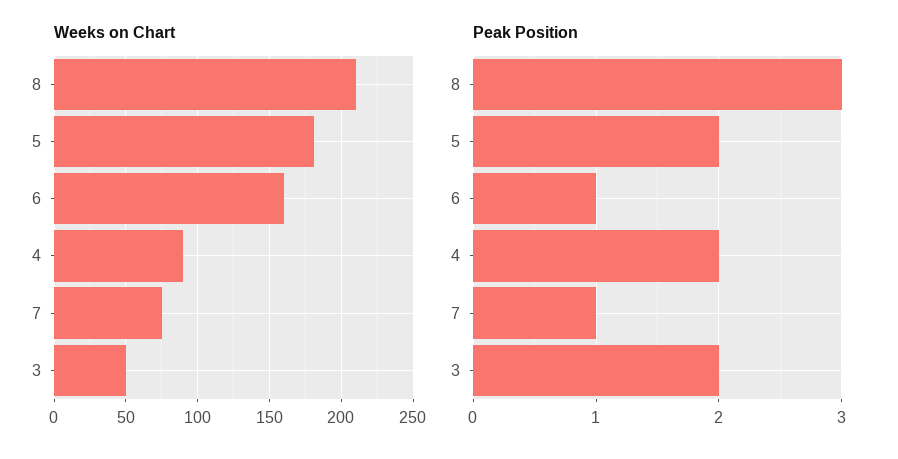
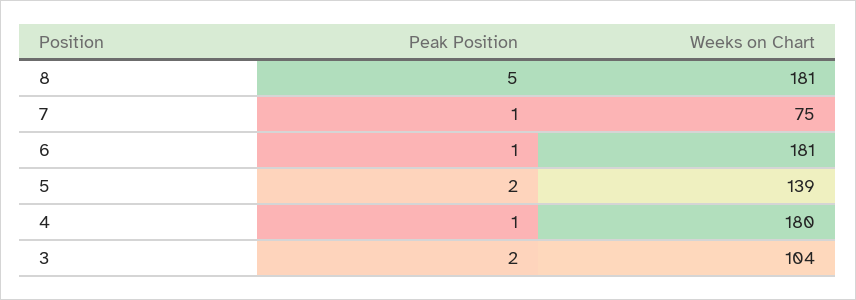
  {
    "Weeks on Chart": {
-     "8": 210,
+     "8": 181,
-     "5": 180,
+     "5": 139,
-     "6": 160,
+     "6": 181,
-     "4": 90,
+     "4": 180,
      "7": 75,
-     "3": 50
+     "3": 104
    },
    "Peak Position": {
-     "8": 3,
+     "8": 5,
      "5": 2,
      "6": 1,
-     "4": 2,
+     "4": 1,
      "7": 1,
      "3": 2
    }
  }

